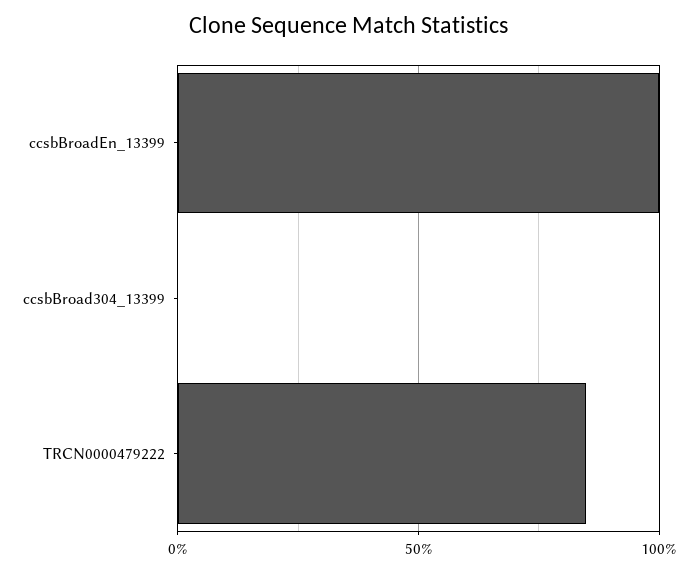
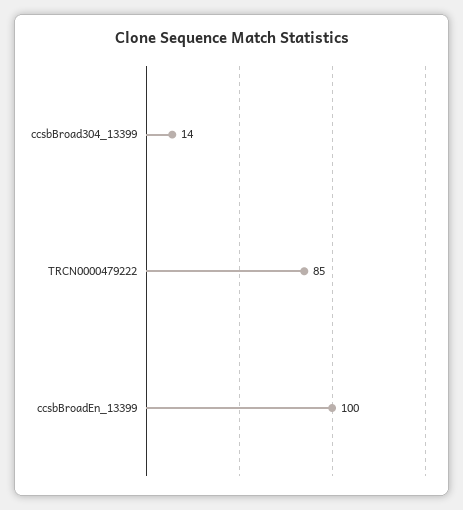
  {
    "ccsbBroadEn_13399": 100,
-   "ccsbBroad304_13399": 0,
+   "ccsbBroad304_13399": 14,
    "TRCN0000479222": 85
  }

